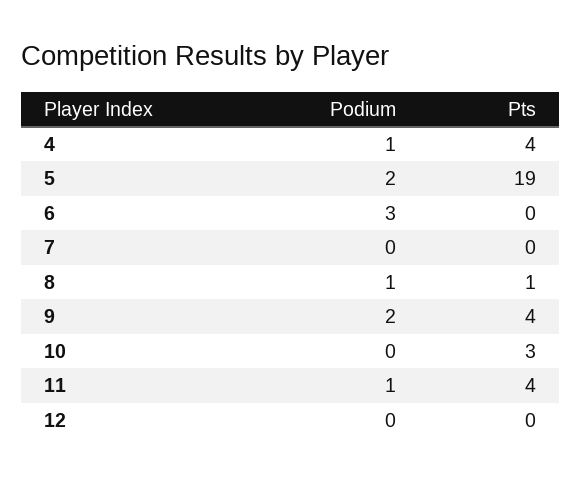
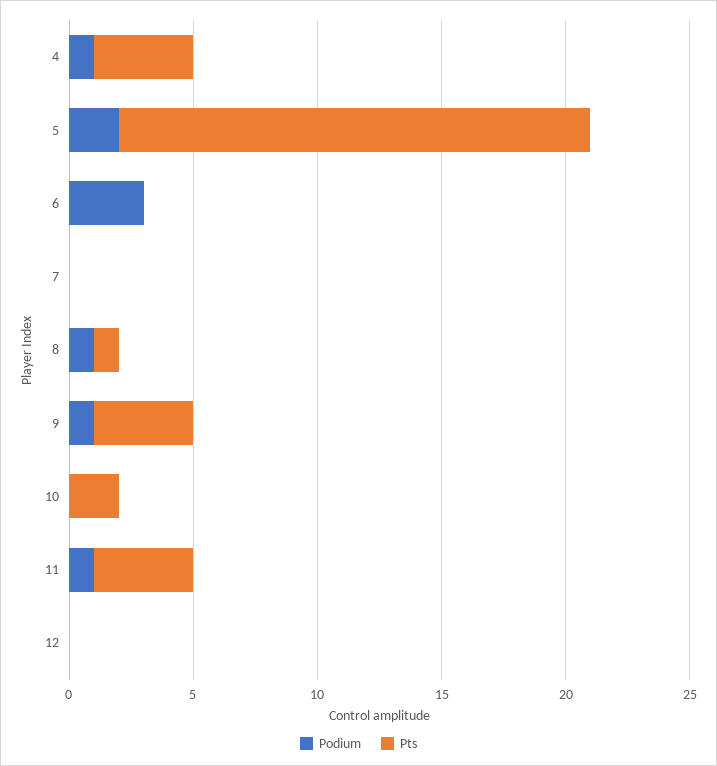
  {
    "Podium": {
      "4": 1,
      "5": 2,
      "6": 3,
      "7": 0,
      "8": 1,
-     "9": 2,
+     "9": 1,
      "10": 0,
      "11": 1,
      "12": 0
    },
    "Pts": {
      "4": 4,
      "5": 19,
      "6": 0,
      "7": 0,
      "8": 1,
      "9": 4,
-     "10": 3,
+     "10": 2,
      "11": 4,
      "12": 0
    }
  }

